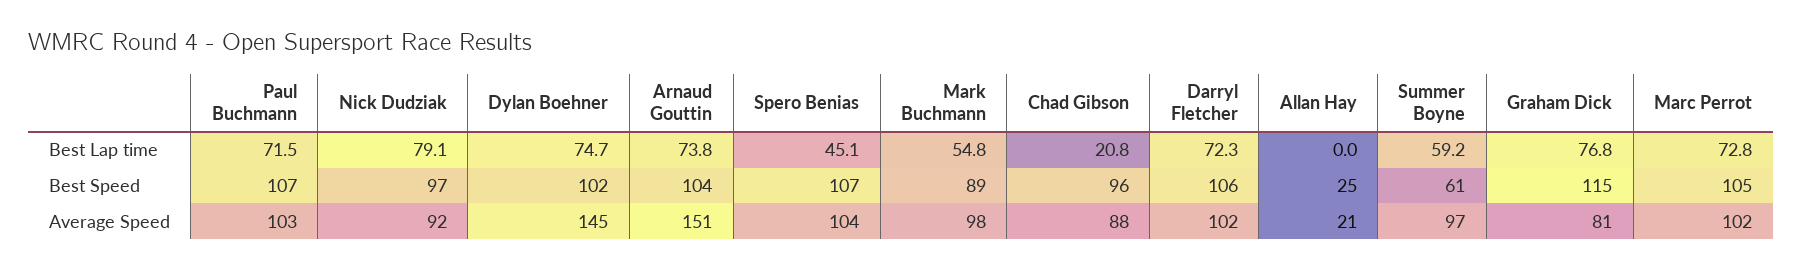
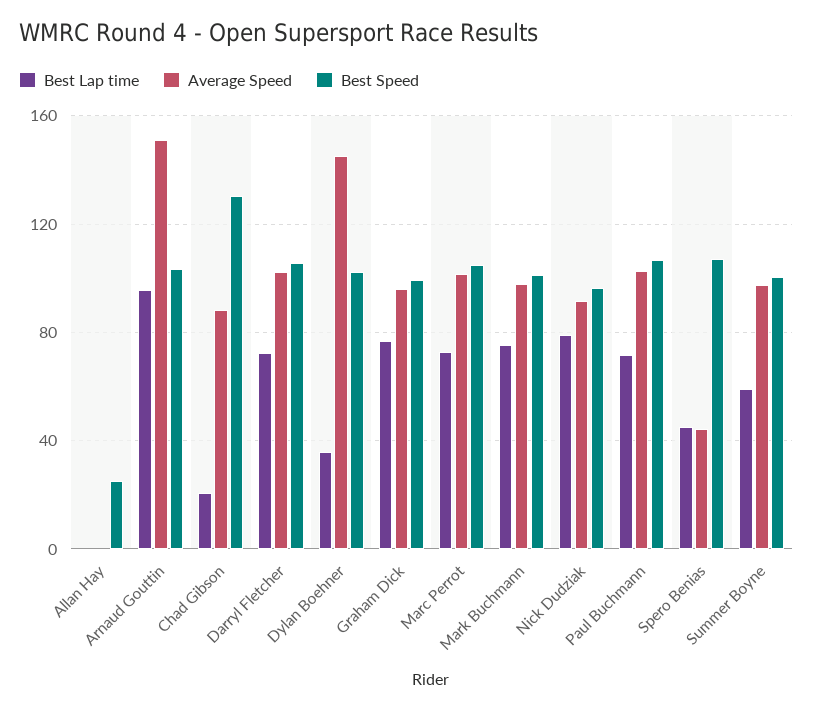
  {
    "Best Lap time": {
      "Paul Buchmann": 71.5,
      "Nick Dudziak": 79.1,
-     "Dylan Boehner": 74.7,
+     "Dylan Boehner": 35,
-     "Arnaud Gouttin": 73.8,
+     "Arnaud Gouttin": 95,
      "Spero Benias": 45.1,
-     "Mark Buchmann": 54.8,
+     "Mark Buchmann": 75,
      "Chad Gibson": 20.8,
      "Darryl Fletcher": 72.3,
      "Allan Hay": 0,
      "Summer Boyne": 59.2,
      "Graham Dick": 76.8,
      "Marc Perrot": 72.8
    },
    "Best Speed": {
      "Paul Buchmann": 107,
      "Nick Dudziak": 97,
      "Dylan Boehner": 102,
      "Arnaud Gouttin": 104,
      "Spero Benias": 107,
-     "Mark Buchmann": 89,
+     "Mark Buchmann": 100,
-     "Chad Gibson": 96,
+     "Chad Gibson": 130,
      "Darryl Fletcher": 106,
      "Allan Hay": 25,
-     "Summer Boyne": 61,
+     "Summer Boyne": 100,
-     "Graham Dick": 115,
+     "Graham Dick": 100,
      "Marc Perrot": 105
    },
    "Average Speed": {
      "Paul Buchmann": 103,
      "Nick Dudziak": 92,
      "Dylan Boehner": 145,
      "Arnaud Gouttin": 151,
-     "Spero Benias": 104,
+     "Spero Benias": 45,
      "Mark Buchmann": 98,
      "Chad Gibson": 88,
      "Darryl Fletcher": 102,
-     "Allan Hay": 21,
+     "Allan Hay": 0,
      "Summer Boyne": 97,
-     "Graham Dick": 81,
+     "Graham Dick": 95,
      "Marc Perrot": 102
    }
  }

